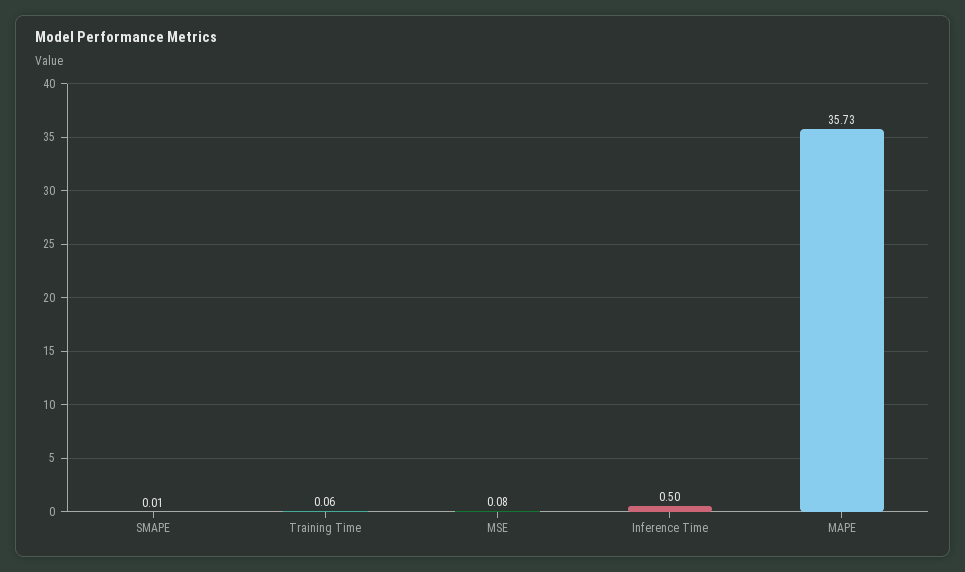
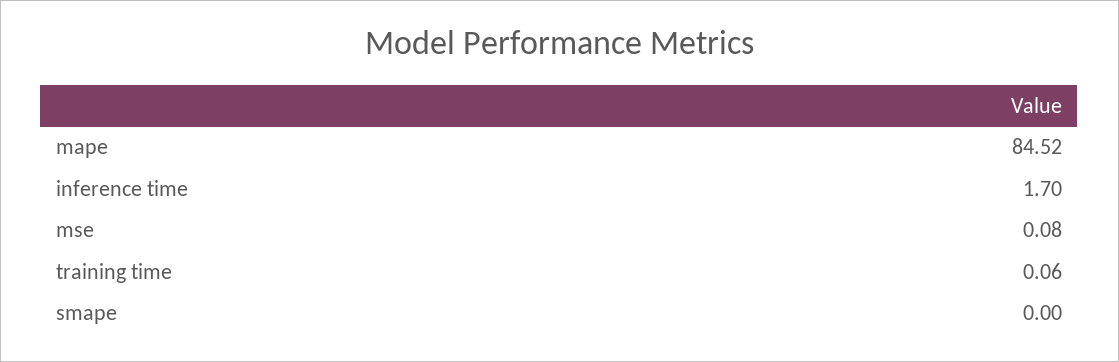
  {
-   "SMAPE": 0.01,
+   "SMAPE": 0,
    "Training Time": 0.06,
    "MSE": 0.08,
-   "Inference Time": 0.5,
+   "Inference Time": 1.7,
-   "MAPE": 35.73
+   "MAPE": 84.52
  }

